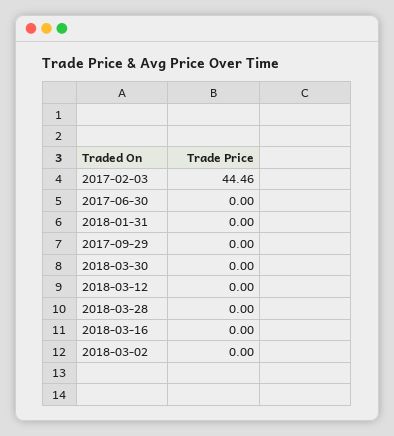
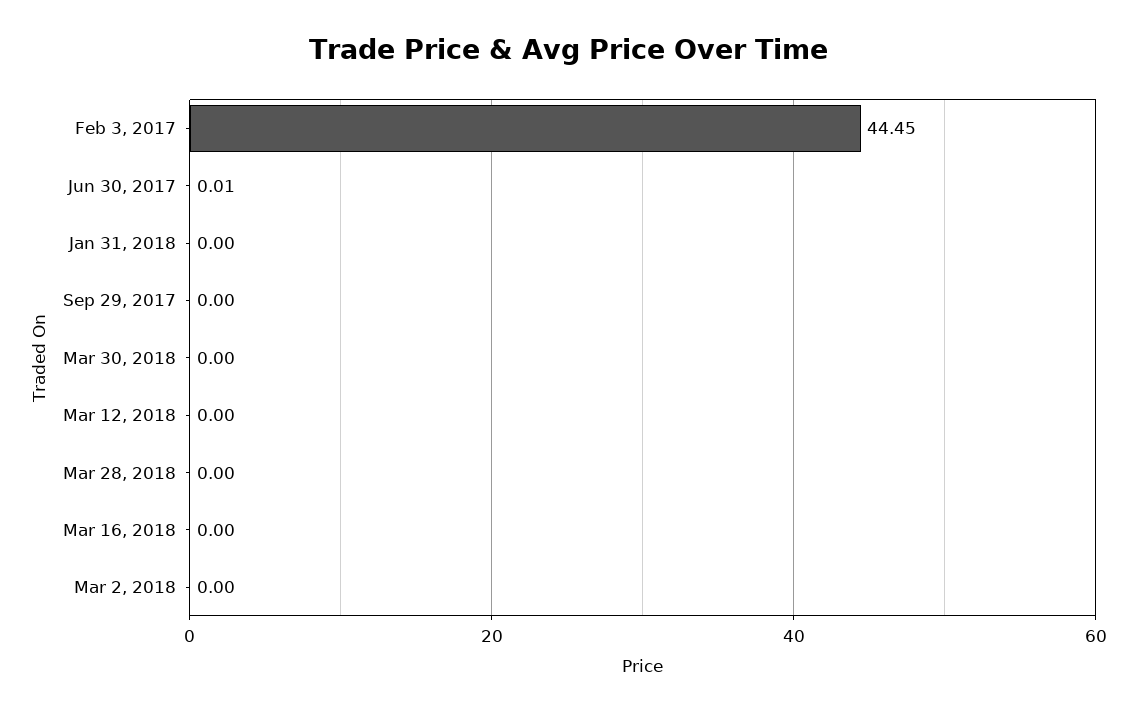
  {
-   "2017-02-03": 44.46,
+   "2017-02-03": 44.45,
-   "2017-06-30": 0,
+   "2017-06-30": 0.01,
    "2018-01-31": 0,
    "2017-09-29": 0,
    "2018-03-30": 0,
    "2018-03-12": 0,
    "2018-03-28": 0,
    "2018-03-16": 0,
    "2018-03-02": 0
  }

